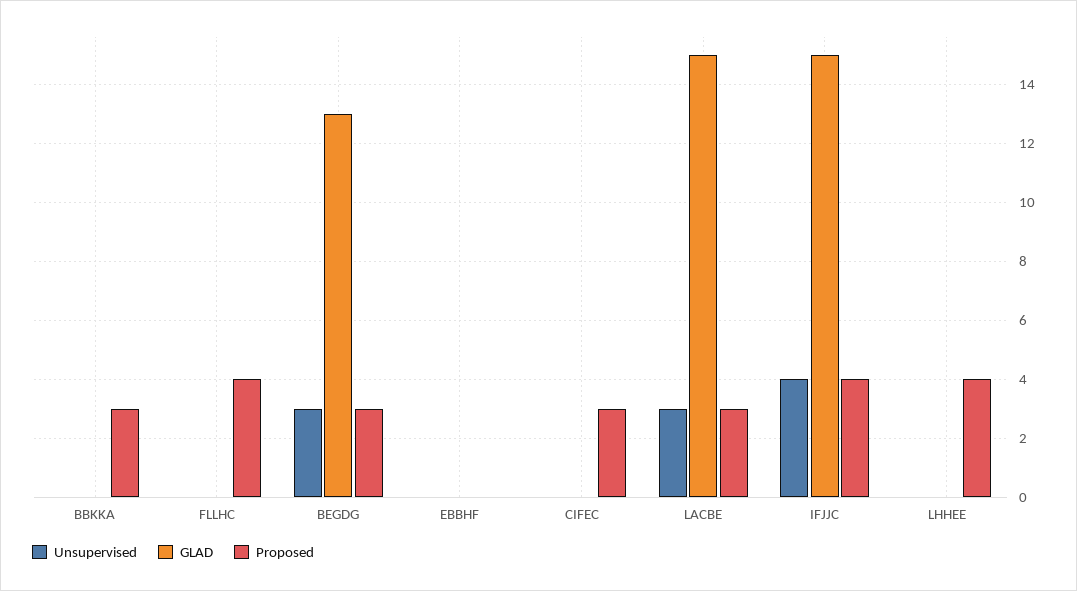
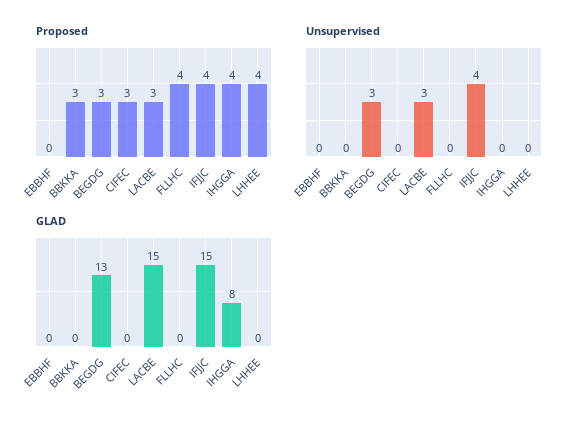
  {
    "Unsupervised": {
      "BBKKA": 0,
      "FLLHC": 0,
      "BEGDG": 3,
      "EBBHF": 0,
      "CIFEC": 0,
      "LACBE": 3,
      "IFJJC": 4,
-     "LHHEE": 0
+     "LHHEE": 0,
+     "IHGGA": 0
    },
    "GLAD": {
      "BBKKA": 0,
      "FLLHC": 0,
      "BEGDG": 13,
      "EBBHF": 0,
      "CIFEC": 0,
      "LACBE": 15,
      "IFJJC": 15,
-     "LHHEE": 0
+     "LHHEE": 0,
+     "IHGGA": 8
    },
    "Proposed": {
      "BBKKA": 3,
      "FLLHC": 4,
      "BEGDG": 3,
      "EBBHF": 0,
      "CIFEC": 3,
      "LACBE": 3,
      "IFJJC": 4,
-     "LHHEE": 4
+     "LHHEE": 4,
+     "IHGGA": 4
    }
  }

